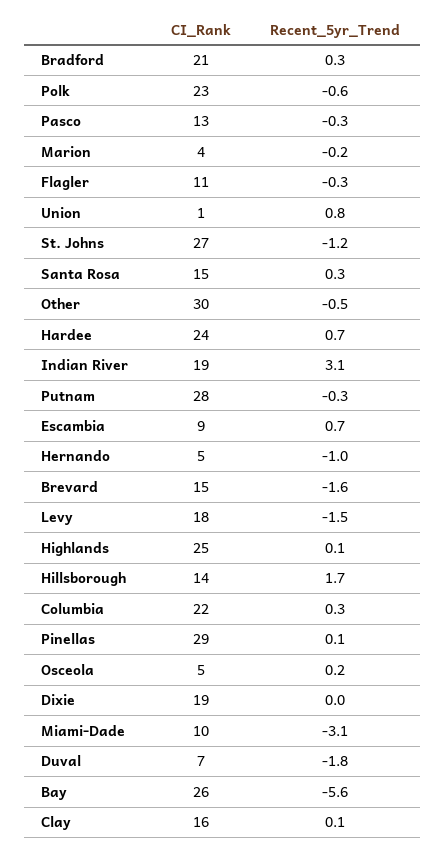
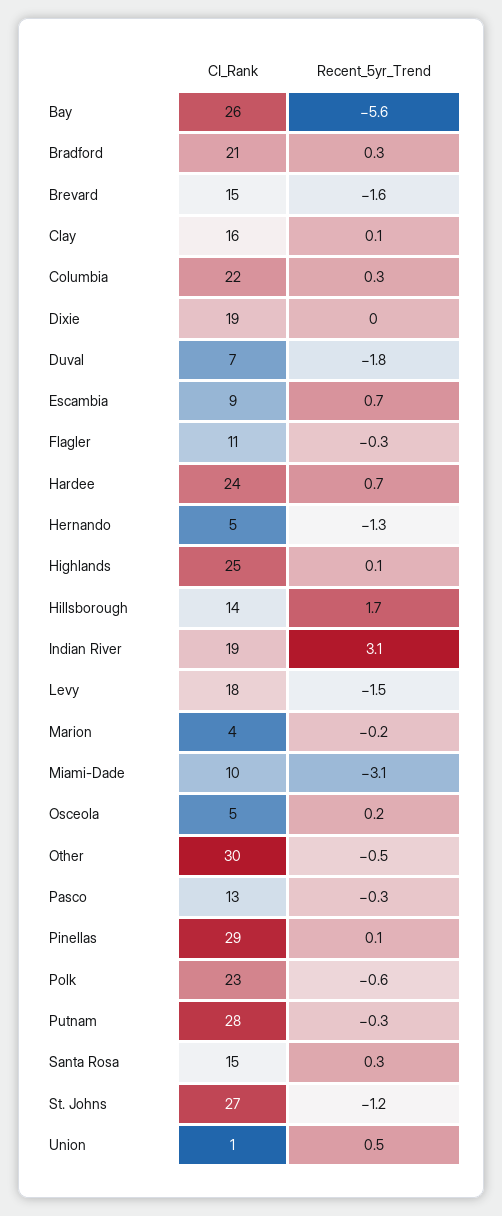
  {
    "CI_Rank": {
      "Bradford": 21,
      "Polk": 23,
      "Pasco": 13,
      "Marion": 4,
      "Flagler": 11,
      "Union": 1,
      "St. Johns": 27,
      "Santa Rosa": 15,
      "Other": 30,
      "Hardee": 24,
      "Indian River": 19,
      "Putnam": 28,
      "Escambia": 9,
      "Hernando": 5,
      "Brevard": 15,
      "Levy": 18,
      "Highlands": 25,
      "Hillsborough": 14,
      "Columbia": 22,
      "Pinellas": 29,
      "Osceola": 5,
      "Dixie": 19,
      "Miami-Dade": 10,
      "Duval": 7,
      "Bay": 26,
      "Clay": 16
    },
    "Recent_5yr_Trend": {
      "Bradford": 0.3,
      "Polk": -0.6,
      "Pasco": -0.3,
      "Marion": -0.2,
      "Flagler": -0.3,
-     "Union": 0.8,
+     "Union": 0.5,
      "St. Johns": -1.2,
      "Santa Rosa": 0.3,
      "Other": -0.5,
      "Hardee": 0.7,
      "Indian River": 3.1,
      "Putnam": -0.3,
      "Escambia": 0.7,
-     "Hernando": -1,
+     "Hernando": -1.3,
      "Brevard": -1.6,
      "Levy": -1.5,
      "Highlands": 0.1,
      "Hillsborough": 1.7,
      "Columbia": 0.3,
      "Pinellas": 0.1,
      "Osceola": 0.2,
      "Dixie": 0,
      "Miami-Dade": -3.1,
      "Duval": -1.8,
      "Bay": -5.6,
      "Clay": 0.1
    }
  }

